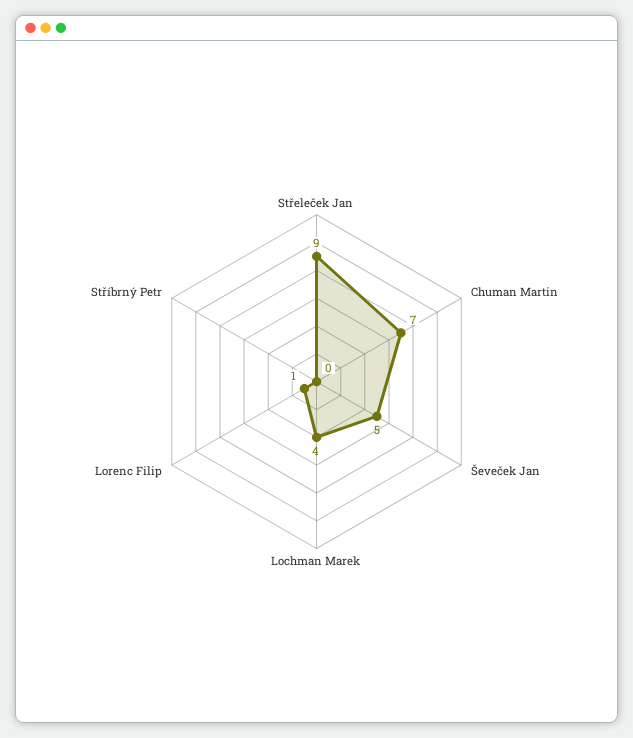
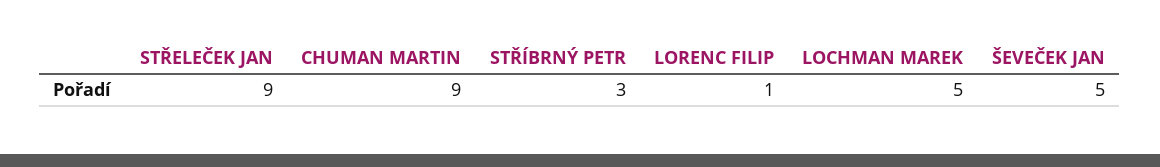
  {
    "Střeleček Jan": 9,
-   "Chuman Martin": 7,
+   "Chuman Martin": 9,
    "Ševeček Jan": 5,
-   "Lochman Marek": 4,
+   "Lochman Marek": 5,
    "Lorenc Filip": 1,
-   "Stříbrný Petr": 0
+   "Stříbrný Petr": 3
  }

